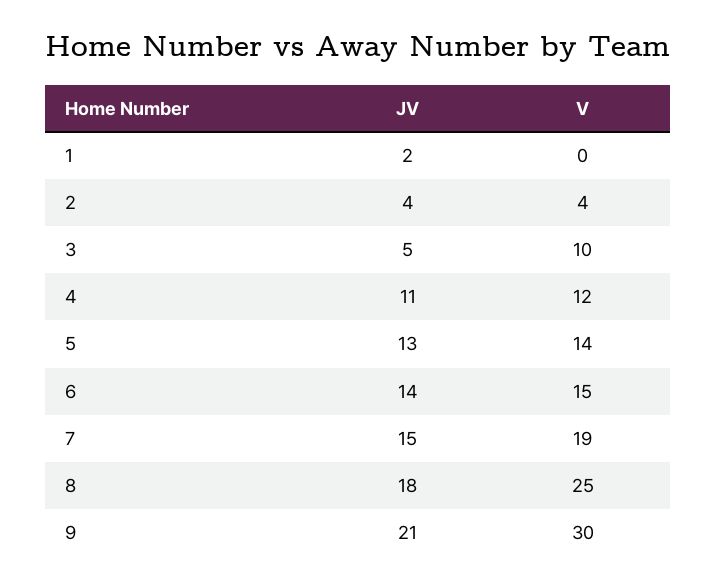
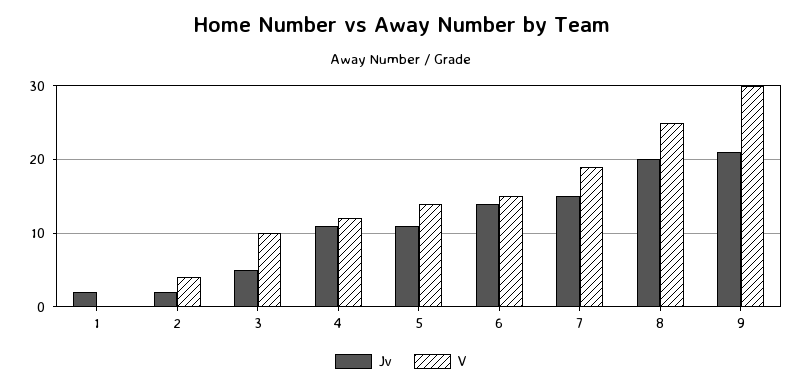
  {
    "JV": {
      "1": 2,
-     "2": 4,
+     "2": 2,
      "3": 5,
      "4": 11,
-     "5": 13,
+     "5": 11,
      "6": 14,
      "7": 15,
-     "8": 18,
+     "8": 20,
      "9": 21
    },
    "V": {
      "1": 0,
      "2": 4,
      "3": 10,
      "4": 12,
      "5": 14,
      "6": 15,
      "7": 19,
      "8": 25,
      "9": 30
    }
  }

